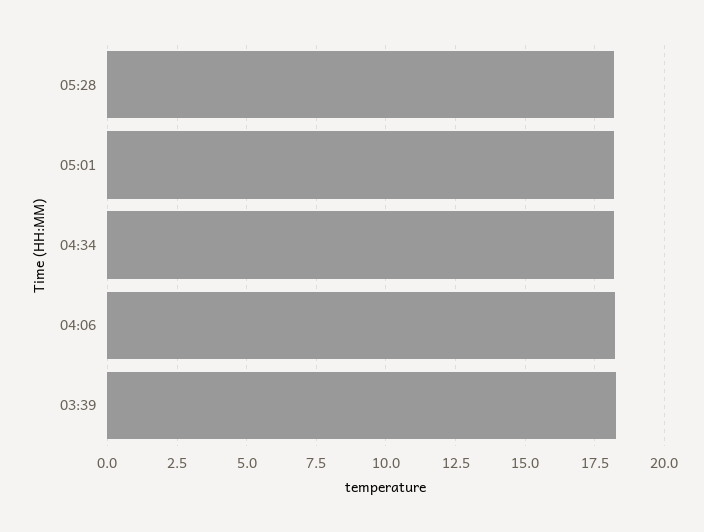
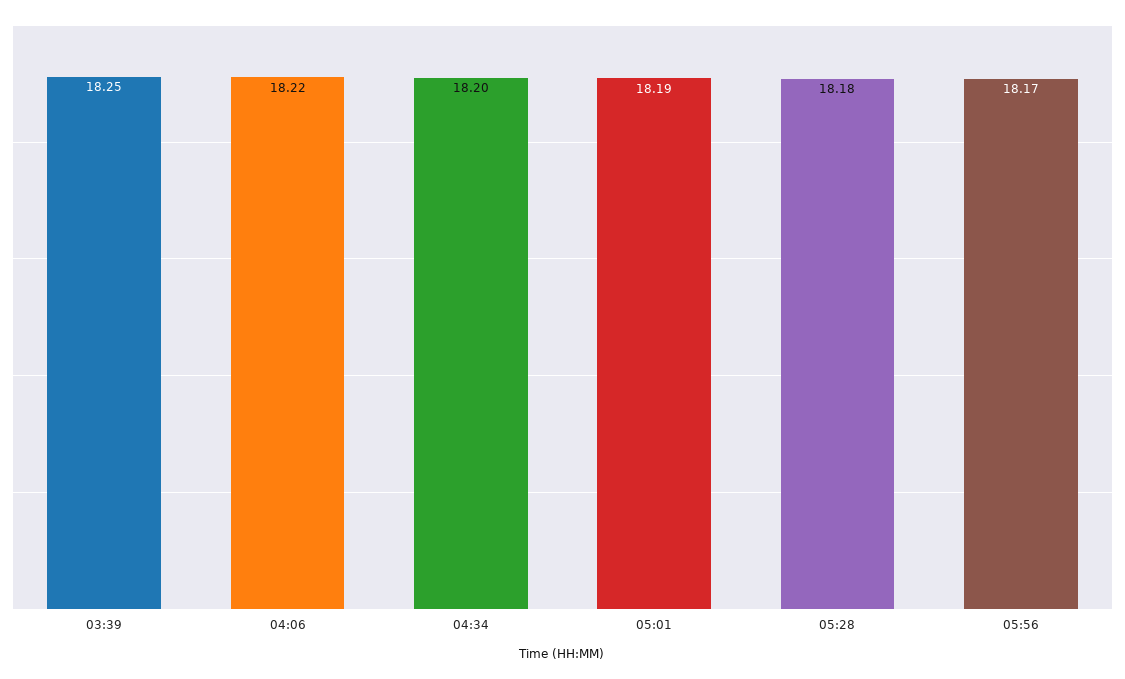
  {
    "05:28": 18.18,
    "05:01": 18.19,
    "04:34": 18.2,
    "04:06": 18.22,
-   "03:39": 18.25
+   "03:39": 18.25,
+   "05:56": 18.17
  }

